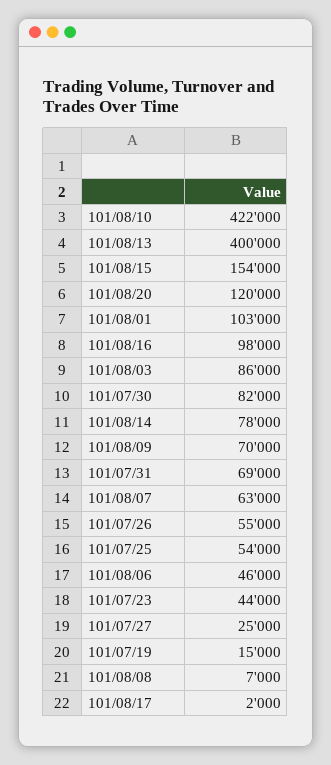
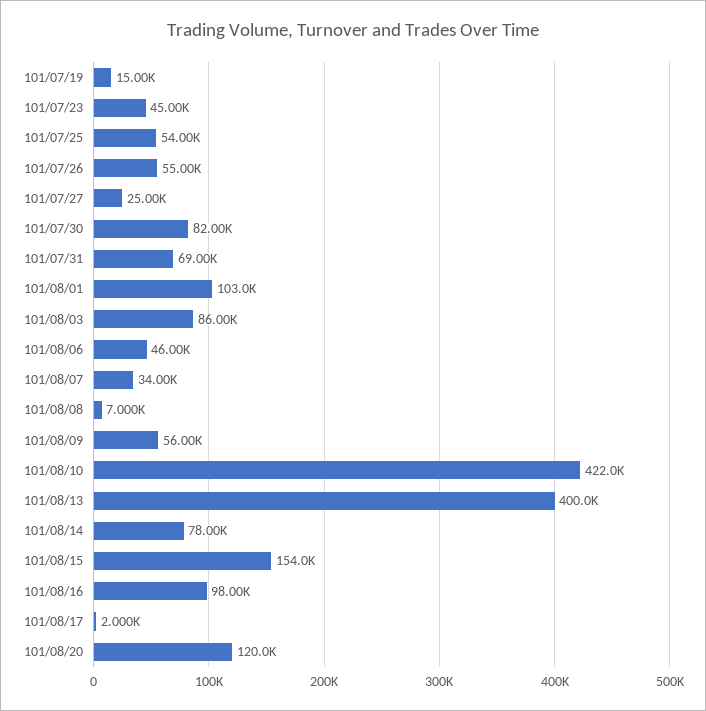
  {
    "101/08/10": 422000,
    "101/08/13": 400000,
    "101/08/15": 154000,
    "101/08/20": 120000,
    "101/08/01": 103000,
    "101/08/16": 98000,
    "101/08/03": 86000,
    "101/07/30": 82000,
    "101/08/14": 78000,
-   "101/08/09": 70000,
+   "101/08/09": 56000,
    "101/07/31": 69000,
-   "101/08/07": 63000,
+   "101/08/07": 34000,
    "101/07/26": 55000,
    "101/07/25": 54000,
    "101/08/06": 46000,
-   "101/07/23": 44000,
+   "101/07/23": 45000,
    "101/07/27": 25000,
    "101/07/19": 15000,
    "101/08/08": 7000,
    "101/08/17": 2000
  }

